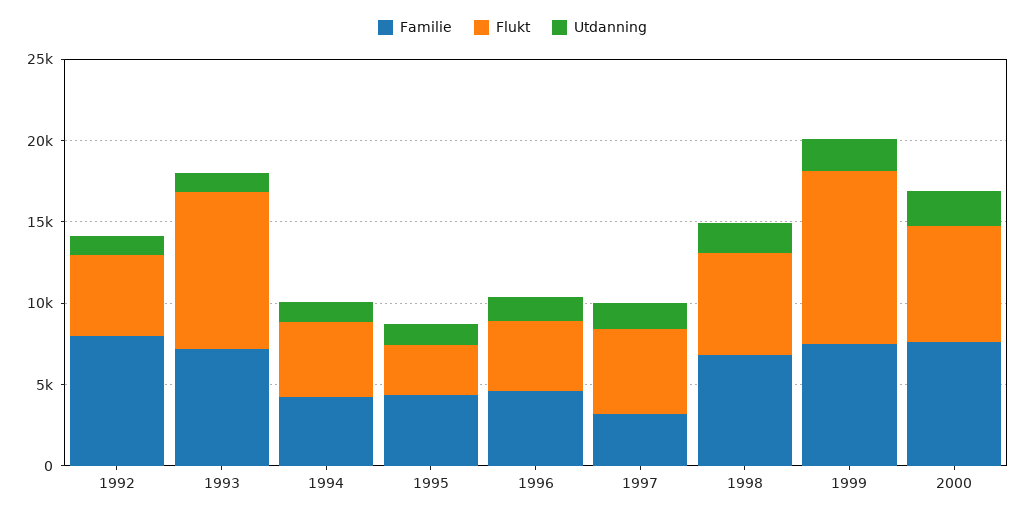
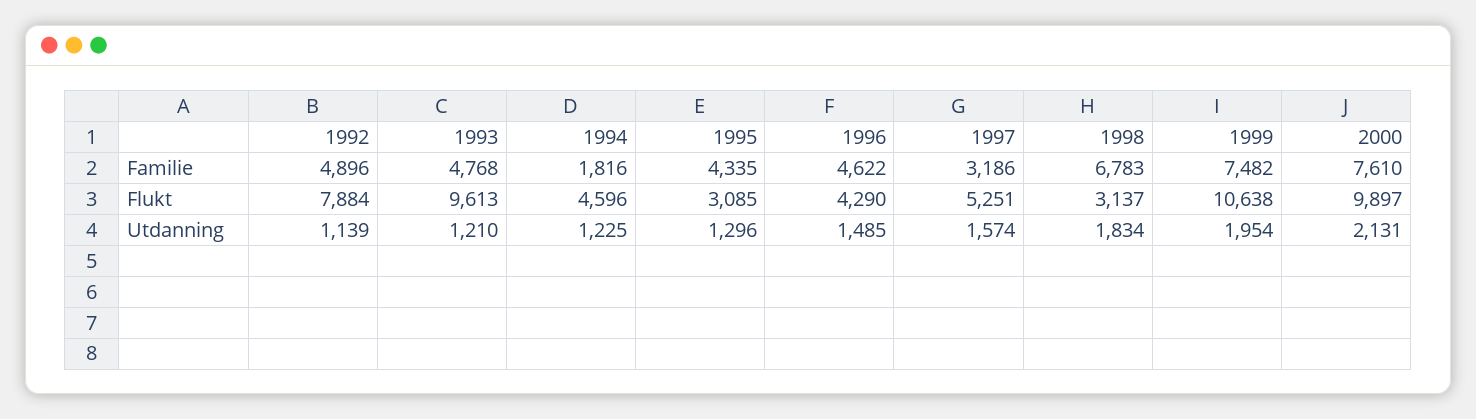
  {
    "Familie": {
-     "1992": 8000,
+     "1992": 4896,
-     "1993": 7000,
+     "1993": 4768,
-     "1994": 4000,
+     "1994": 1816,
      "1995": 4335,
      "1996": 4622,
      "1997": 3186,
      "1998": 6783,
      "1999": 7482,
      "2000": 7610
    },
    "Flukt": {
-     "1992": 5000,
+     "1992": 7884,
      "1993": 9613,
      "1994": 4596,
      "1995": 3085,
      "1996": 4290,
      "1997": 5251,
-     "1998": 6000,
+     "1998": 3137,
      "1999": 10638,
-     "2000": 7000
+     "2000": 9897
    },
    "Utdanning": {
      "1992": 1139,
      "1993": 1210,
      "1994": 1225,
      "1995": 1296,
      "1996": 1485,
      "1997": 1574,
      "1998": 1834,
      "1999": 1954,
      "2000": 2131
    }
  }

